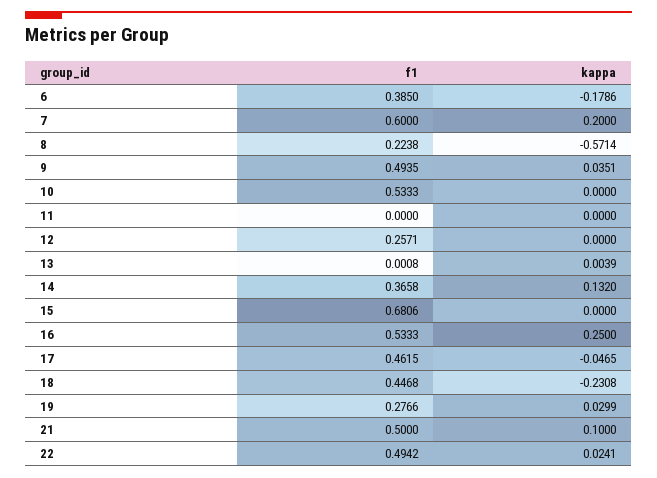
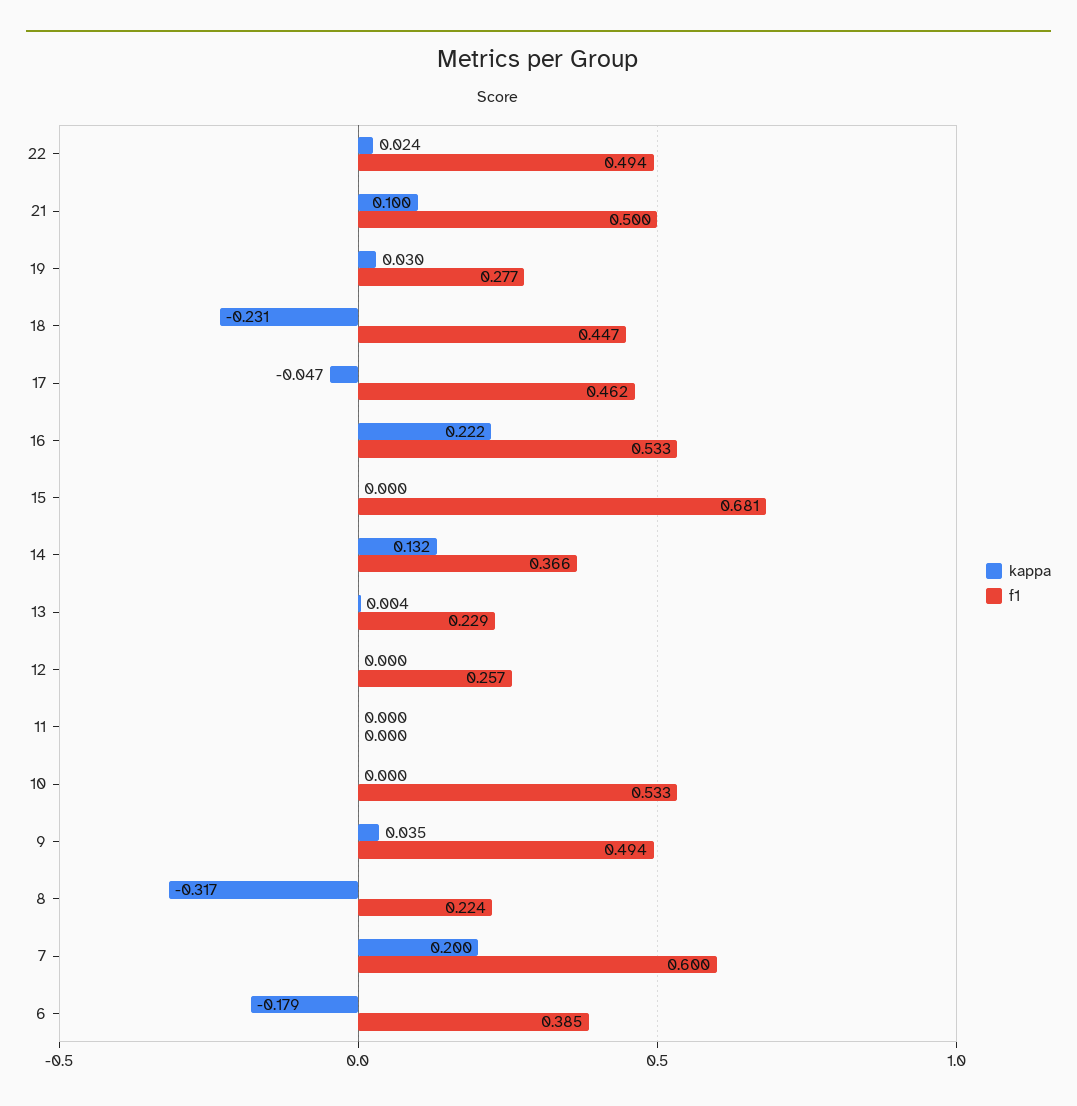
  {
    "f1": {
      "6": 0.385,
      "7": 0.6,
      "8": 0.2238,
      "9": 0.4935,
      "10": 0.5333,
      "11": 0,
      "12": 0.2571,
-     "13": 0.0008,
+     "13": 0.229,
      "14": 0.3658,
      "15": 0.6806,
      "16": 0.5333,
      "17": 0.4615,
      "18": 0.4468,
      "19": 0.2766,
      "21": 0.5,
      "22": 0.4942
    },
    "kappa": {
      "6": -0.1786,
      "7": 0.2,
-     "8": -0.5714,
+     "8": -0.317,
      "9": 0.0351,
      "10": 0,
      "11": 0,
      "12": 0,
      "13": 0.0039,
      "14": 0.132,
      "15": 0,
-     "16": 0.25,
+     "16": 0.222,
      "17": -0.0465,
      "18": -0.2308,
      "19": 0.0299,
      "21": 0.1,
      "22": 0.0241
    }
  }

